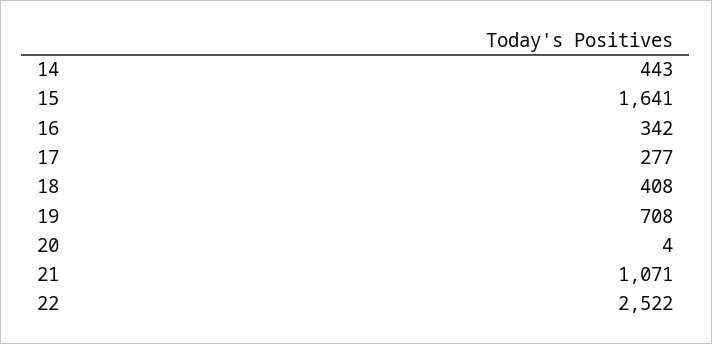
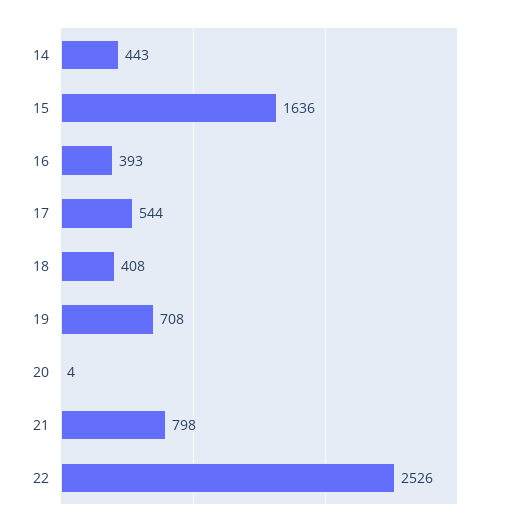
  {
    "14": 443,
-   "15": 1641,
+   "15": 1636,
-   "16": 342,
+   "16": 393,
-   "17": 277,
+   "17": 544,
    "18": 408,
    "19": 708,
    "20": 4,
-   "21": 1071,
+   "21": 798,
-   "22": 2522
+   "22": 2526
  }

